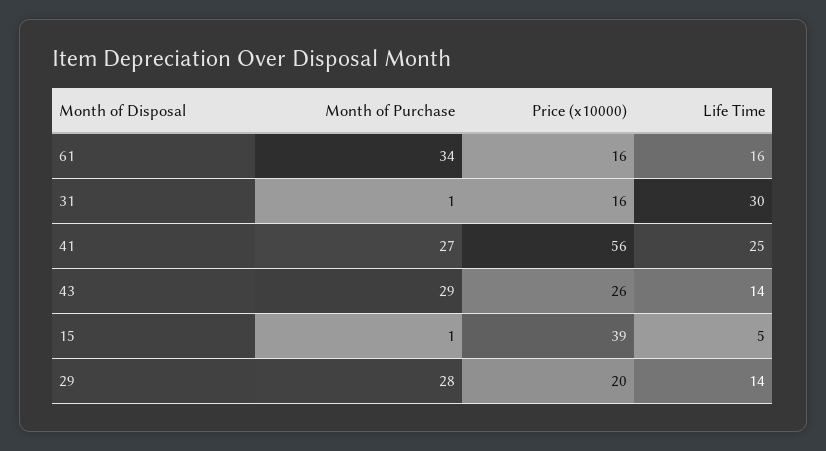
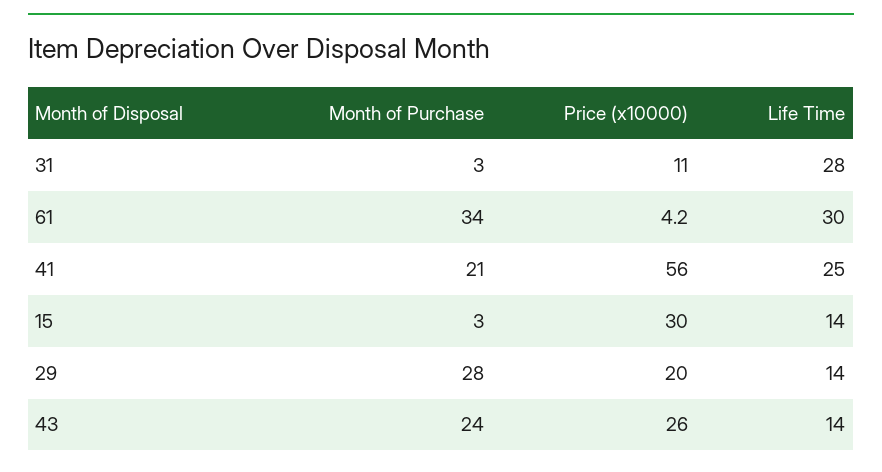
  {
    "Month of Purchase": {
      "61": 34,
-     "31": 1,
+     "31": 3,
-     "41": 27,
+     "41": 21,
-     "43": 29,
+     "43": 24,
-     "15": 1,
+     "15": 3,
      "29": 28
    },
    "Price (x10000)": {
-     "61": 16,
+     "61": 4.2,
-     "31": 16,
+     "31": 11,
      "41": 56,
      "43": 26,
-     "15": 39,
+     "15": 30,
      "29": 20
    },
    "Life Time": {
-     "61": 16,
+     "61": 30,
-     "31": 30,
+     "31": 28,
      "41": 25,
      "43": 14,
-     "15": 5,
+     "15": 14,
      "29": 14
    }
  }

